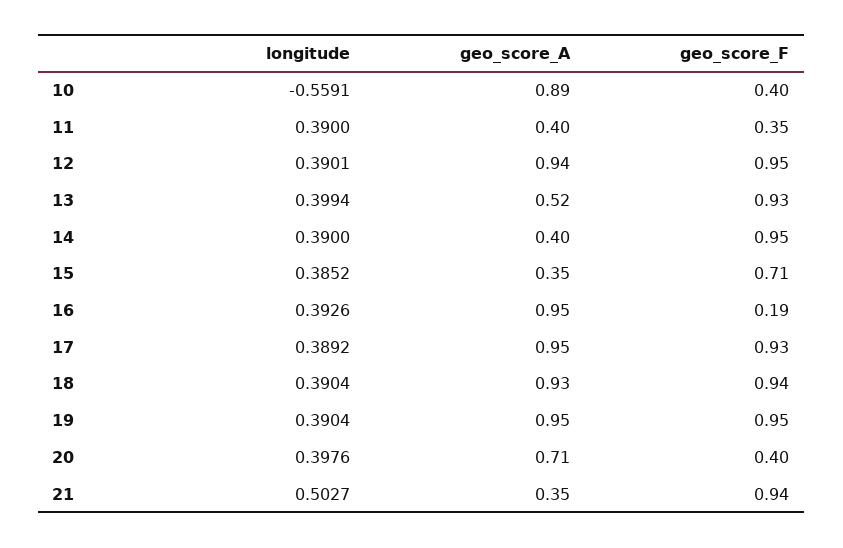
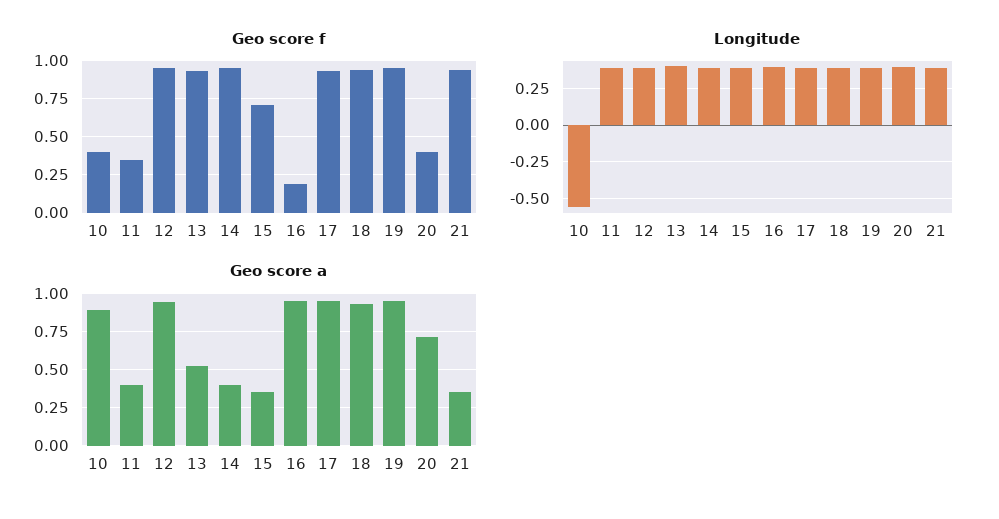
  {
    "longitude": {
      "10": -0.5591,
      "11": 0.39,
      "12": 0.3901,
      "13": 0.3994,
      "14": 0.39,
      "15": 0.3852,
      "16": 0.3926,
      "17": 0.3892,
      "18": 0.3904,
      "19": 0.3904,
      "20": 0.3976,
-     "21": 0.5027
+     "21": 0.4
    },
    "geo_score_A": {
      "10": 0.89,
      "11": 0.4,
      "12": 0.94,
      "13": 0.52,
      "14": 0.4,
      "15": 0.35,
      "16": 0.95,
      "17": 0.95,
      "18": 0.93,
      "19": 0.95,
      "20": 0.71,
      "21": 0.35
    },
    "geo_score_F": {
      "10": 0.4,
      "11": 0.35,
      "12": 0.95,
      "13": 0.93,
      "14": 0.95,
      "15": 0.71,
      "16": 0.19,
      "17": 0.93,
      "18": 0.94,
      "19": 0.95,
      "20": 0.4,
      "21": 0.94
    }
  }

